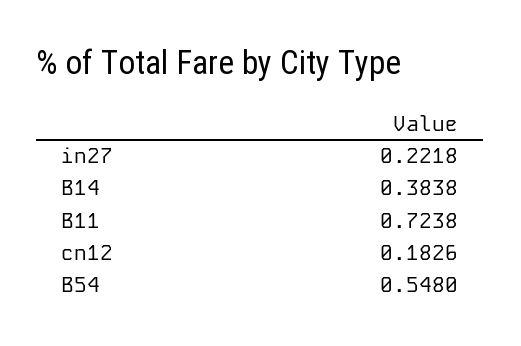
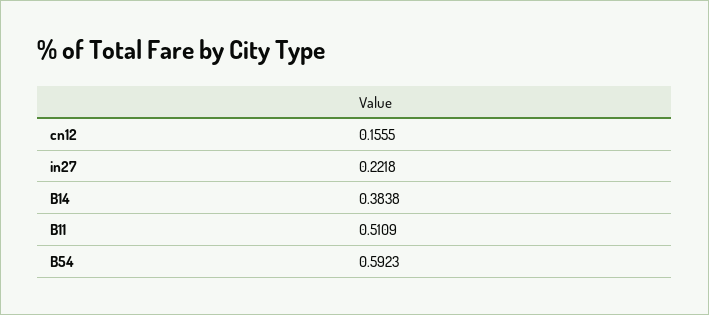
  {
    "in27": 0.2218,
    "B14": 0.3838,
-   "B11": 0.7238,
+   "B11": 0.5109,
-   "cn12": 0.1826,
+   "cn12": 0.1555,
-   "B54": 0.548
+   "B54": 0.5923
  }

